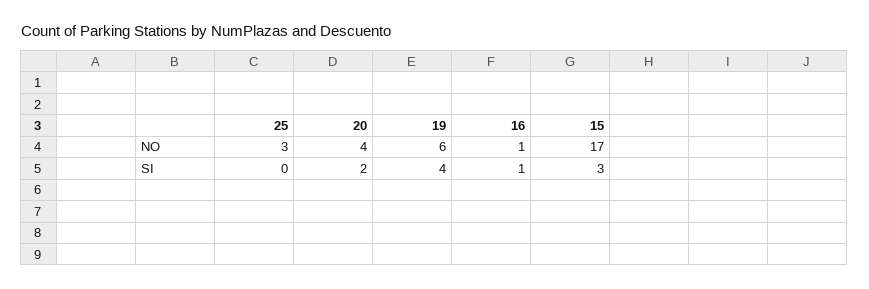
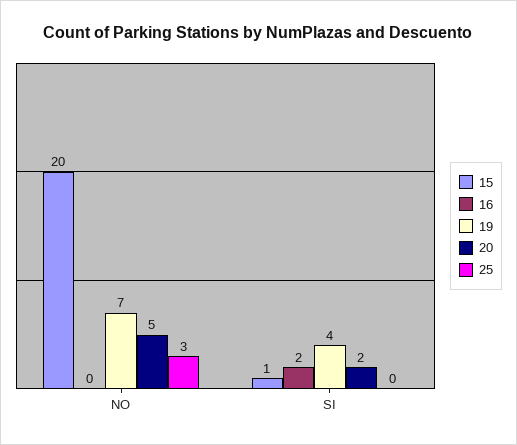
  {
    "25": {
      "NO": 3,
      "SI": 0
    },
    "20": {
-     "NO": 4,
+     "NO": 5,
      "SI": 2
    },
    "19": {
-     "NO": 6,
+     "NO": 7,
      "SI": 4
    },
    "16": {
-     "NO": 1,
+     "NO": 0,
-     "SI": 1
+     "SI": 2
    },
    "15": {
-     "NO": 17,
+     "NO": 20,
-     "SI": 3
+     "SI": 1
    }
  }

